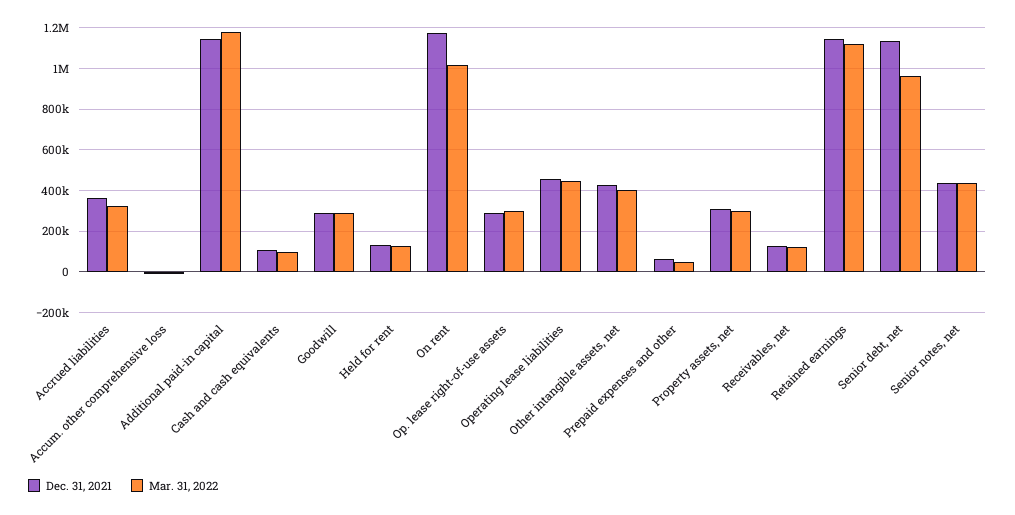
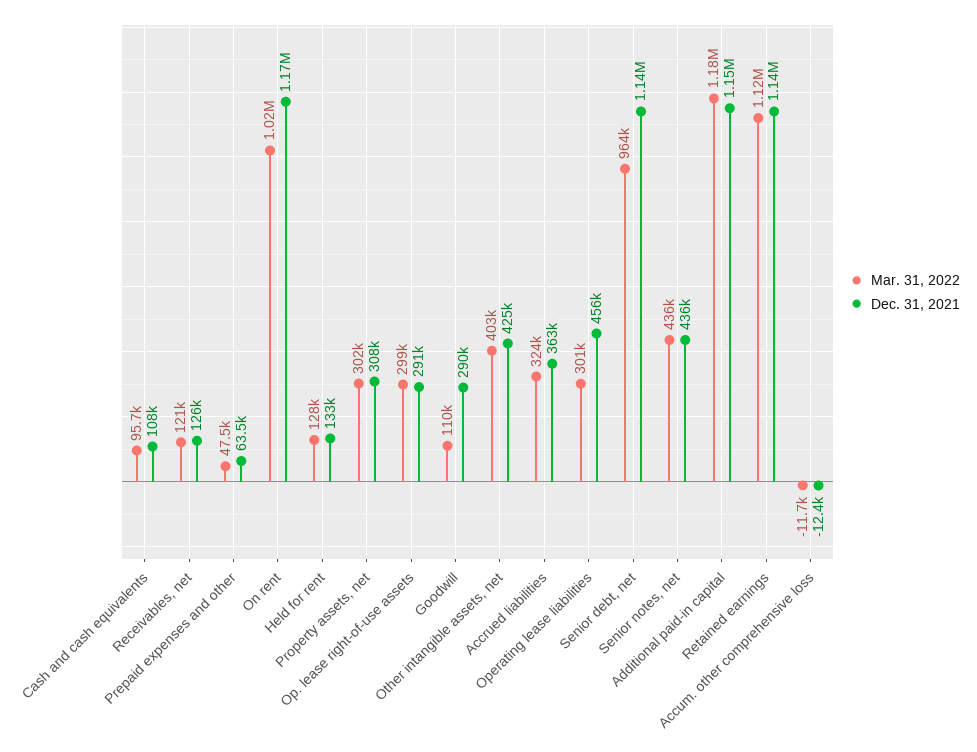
  {
    "Dec. 31, 2021": {
      "Accrued liabilities": 363000,
      "Accum. other comprehensive loss": -12400,
      "Additional paid-in capital": 1150000,
      "Cash and cash equivalents": 108000,
      "Goodwill": 290000,
      "Held for rent": 133000,
      "On rent": 1170000,
      "Op. lease right-of-use assets": 291000,
      "Operating lease liabilities": 456000,
      "Other intangible assets, net": 425000,
      "Prepaid expenses and other": 63500,
      "Property assets, net": 308000,
      "Receivables, net": 126000,
      "Retained earnings": 1140000,
      "Senior debt, net": 1140000,
      "Senior notes, net": 436000
    },
    "Mar. 31, 2022": {
      "Accrued liabilities": 324000,
      "Accum. other comprehensive loss": -11700,
      "Additional paid-in capital": 1180000,
      "Cash and cash equivalents": 95700,
-     "Goodwill": 300000,
+     "Goodwill": 110000,
      "Held for rent": 128000,
      "On rent": 1020000,
      "Op. lease right-of-use assets": 299000,
-     "Operating lease liabilities": 450000,
+     "Operating lease liabilities": 301000,
      "Other intangible assets, net": 403000,
      "Prepaid expenses and other": 47500,
      "Property assets, net": 302000,
      "Receivables, net": 121000,
      "Retained earnings": 1120000,
      "Senior debt, net": 964000,
      "Senior notes, net": 436000
    }
  }

